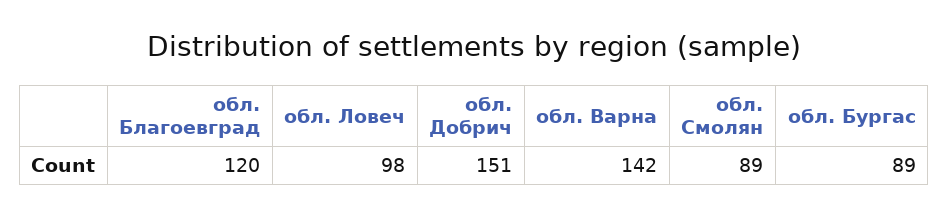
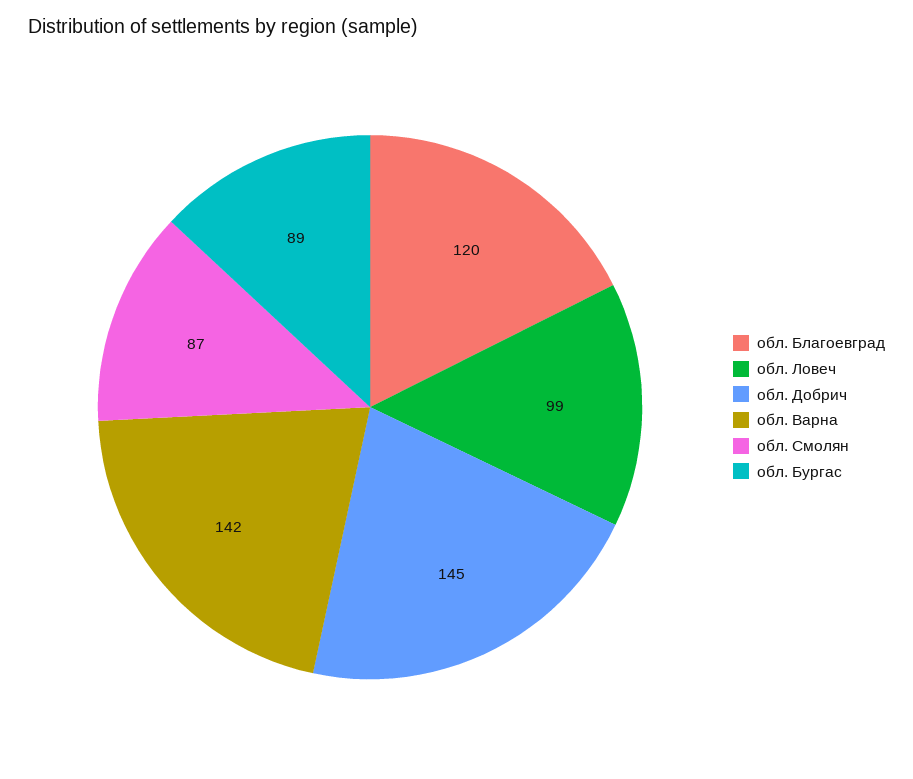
  {
    "обл. Благоевград": 120,
-   "обл. Ловеч": 98,
+   "обл. Ловеч": 99,
-   "обл. Добрич": 151,
+   "обл. Добрич": 145,
    "обл. Варна": 142,
-   "обл. Смолян": 89,
+   "обл. Смолян": 87,
    "обл. Бургас": 89
  }

